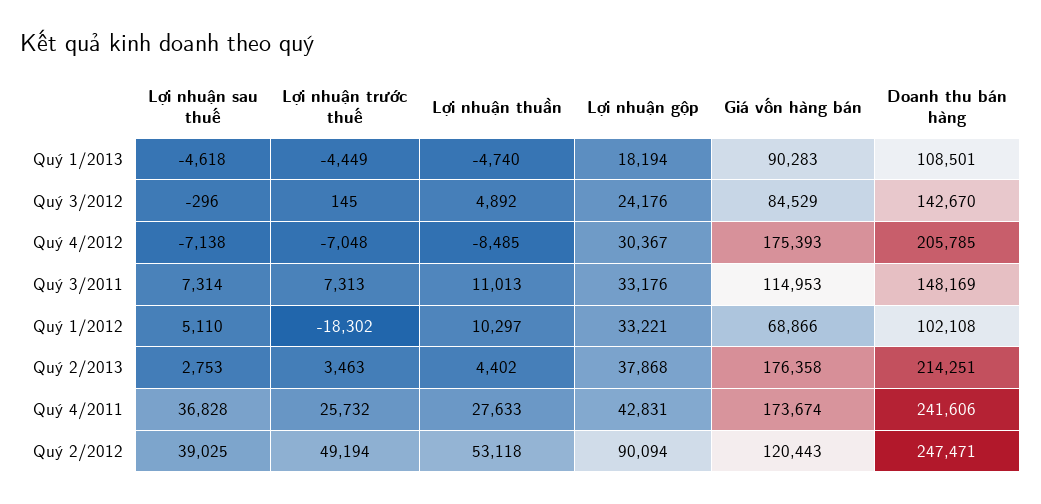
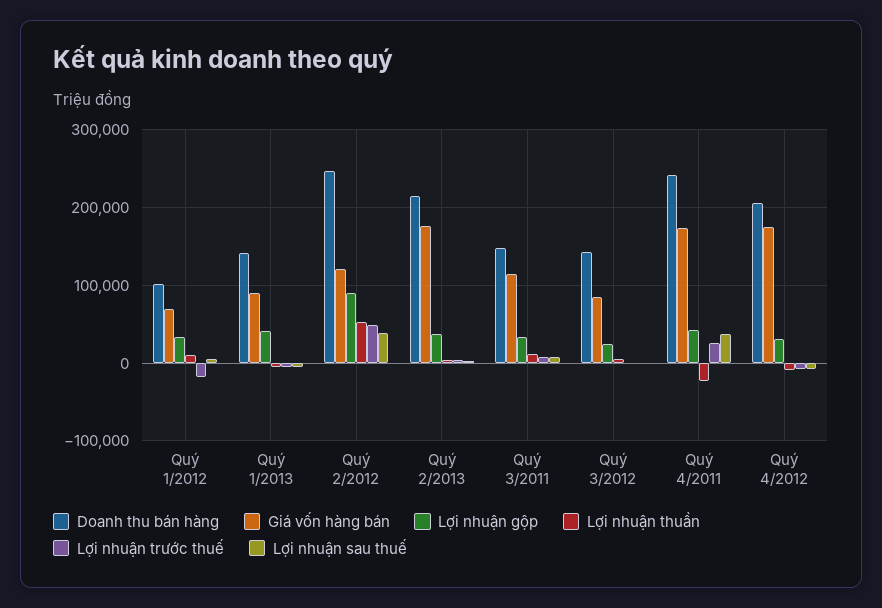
  {
    "Lợi nhuận sau thuế": {
      "Quý 1/2013": -4618,
      "Quý 3/2012": -296,
      "Quý 4/2012": -7138,
      "Quý 3/2011": 7314,
      "Quý 1/2012": 5110,
      "Quý 2/2013": 2753,
      "Quý 4/2011": 36828,
      "Quý 2/2012": 39025
    },
    "Lợi nhuận trước thuế": {
      "Quý 1/2013": -4449,
      "Quý 3/2012": 145,
      "Quý 4/2012": -7048,
      "Quý 3/2011": 7313,
      "Quý 1/2012": -18302,
      "Quý 2/2013": 3463,
      "Quý 4/2011": 25732,
      "Quý 2/2012": 49194
    },
    "Lợi nhuận thuần": {
      "Quý 1/2013": -4740,
      "Quý 3/2012": 4892,
      "Quý 4/2012": -8485,
      "Quý 3/2011": 11013,
      "Quý 1/2012": 10297,
      "Quý 2/2013": 4402,
-     "Quý 4/2011": 27633,
+     "Quý 4/2011": -20000,
      "Quý 2/2012": 53118
    },
    "Lợi nhuận gộp": {
-     "Quý 1/2013": 18194,
+     "Quý 1/2013": 40000,
      "Quý 3/2012": 24176,
      "Quý 4/2012": 30367,
      "Quý 3/2011": 33176,
      "Quý 1/2012": 33221,
      "Quý 2/2013": 37868,
      "Quý 4/2011": 42831,
      "Quý 2/2012": 90094
    },
    "Giá vốn hàng bán": {
      "Quý 1/2013": 90283,
      "Quý 3/2012": 84529,
      "Quý 4/2012": 175393,
      "Quý 3/2011": 114953,
      "Quý 1/2012": 68866,
      "Quý 2/2013": 176358,
      "Quý 4/2011": 173674,
      "Quý 2/2012": 120443
    },
    "Doanh thu bán hàng": {
-     "Quý 1/2013": 108501,
+     "Quý 1/2013": 140000,
      "Quý 3/2012": 142670,
      "Quý 4/2012": 205785,
      "Quý 3/2011": 148169,
      "Quý 1/2012": 102108,
      "Quý 2/2013": 214251,
      "Quý 4/2011": 241606,
      "Quý 2/2012": 247471
    }
  }

